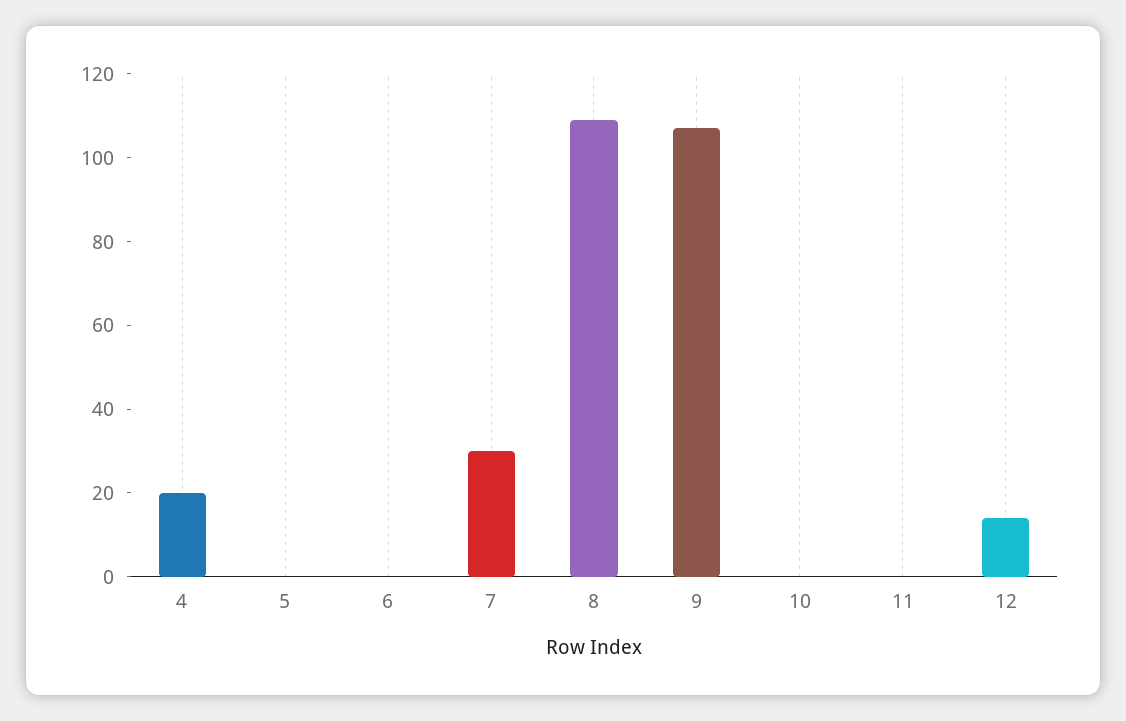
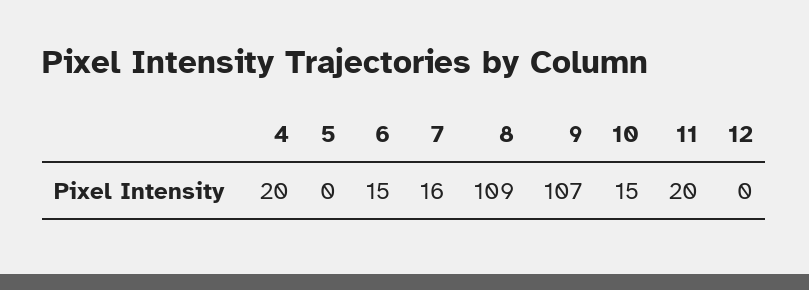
  {
    "4": 20,
    "5": 0,
-   "6": 0,
+   "6": 15,
-   "7": 30,
+   "7": 16,
    "8": 109,
    "9": 107,
-   "10": 0,
+   "10": 15,
-   "11": 0,
+   "11": 20,
-   "12": 15
+   "12": 0
  }

